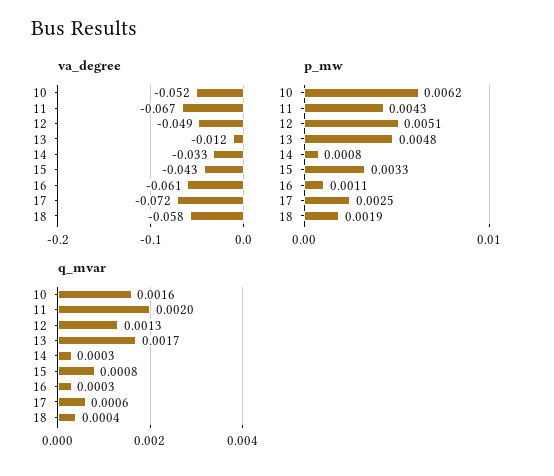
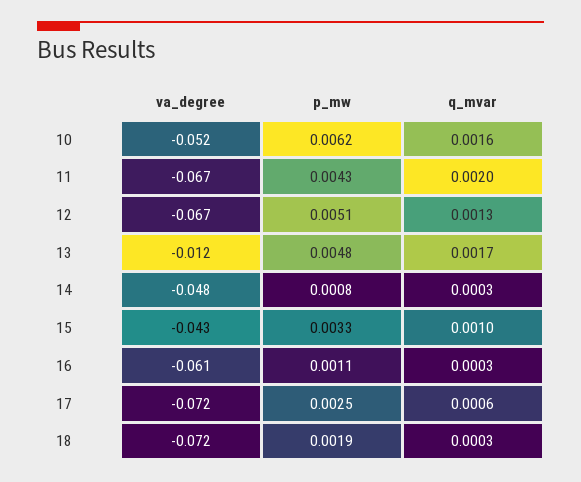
  {
    "va_degree": {
      "10": -0.052,
      "11": -0.067,
-     "12": -0.049,
+     "12": -0.067,
      "13": -0.012,
-     "14": -0.033,
+     "14": -0.048,
      "15": -0.043,
      "16": -0.061,
      "17": -0.072,
-     "18": -0.058
+     "18": -0.072
    },
    "p_mw": {
      "10": 0.0062,
      "11": 0.0043,
      "12": 0.0051,
      "13": 0.0048,
      "14": 0.0008,
      "15": 0.0033,
      "16": 0.0011,
      "17": 0.0025,
      "18": 0.0019
    },
    "q_mvar": {
      "10": 0.0016,
      "11": 0.002,
      "12": 0.0013,
      "13": 0.0017,
      "14": 0.0003,
-     "15": 0.0008,
+     "15": 0.001,
      "16": 0.0003,
      "17": 0.0006,
-     "18": 0.0004
+     "18": 0.0003
    }
  }

